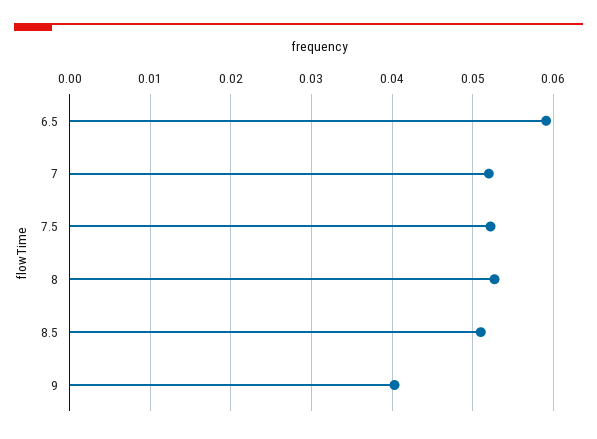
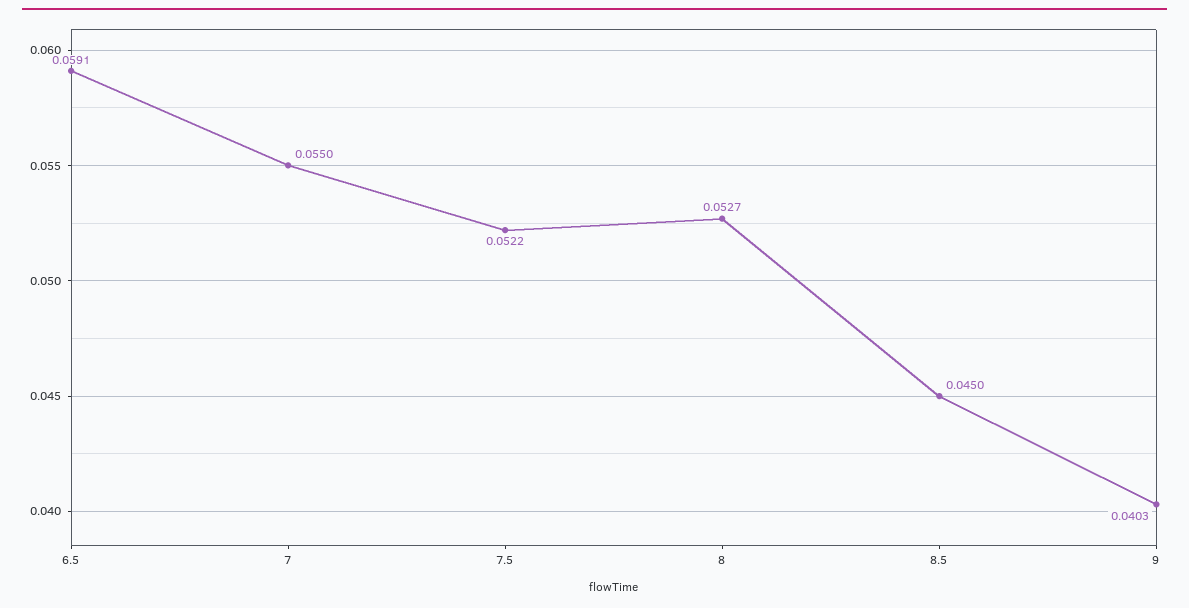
  {
    "6.5": 0.0591,
-   "7": 0.052,
+   "7": 0.055,
    "7.5": 0.0522,
    "8": 0.0527,
-   "8.5": 0.051,
+   "8.5": 0.045,
    "9": 0.0403
  }

